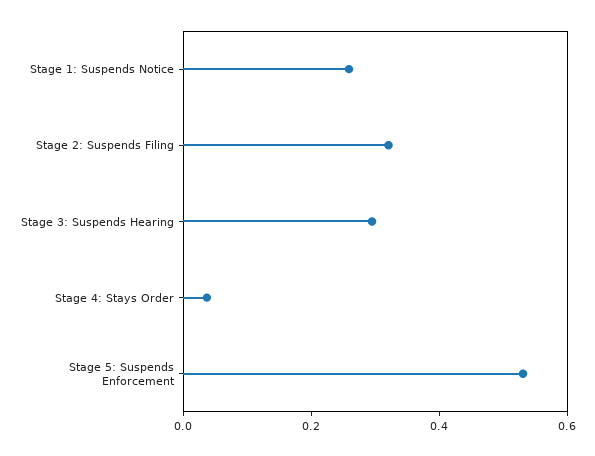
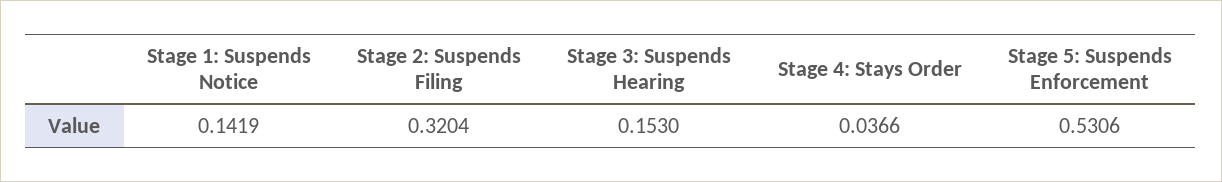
  {
-   "Stage 1: Suspends Notice": 0.25,
+   "Stage 1: Suspends Notice": 0.1419,
    "Stage 2: Suspends Filing": 0.3204,
-   "Stage 3: Suspends Hearing": 0.3,
+   "Stage 3: Suspends Hearing": 0.153,
    "Stage 4: Stays Order": 0.0366,
    "Stage 5: Suspends Enforcement": 0.5306
  }

